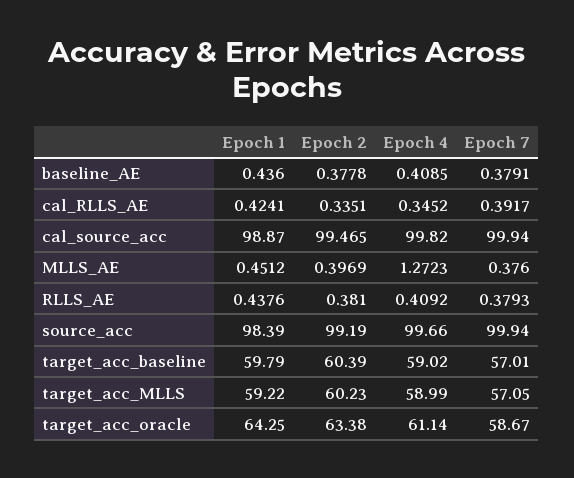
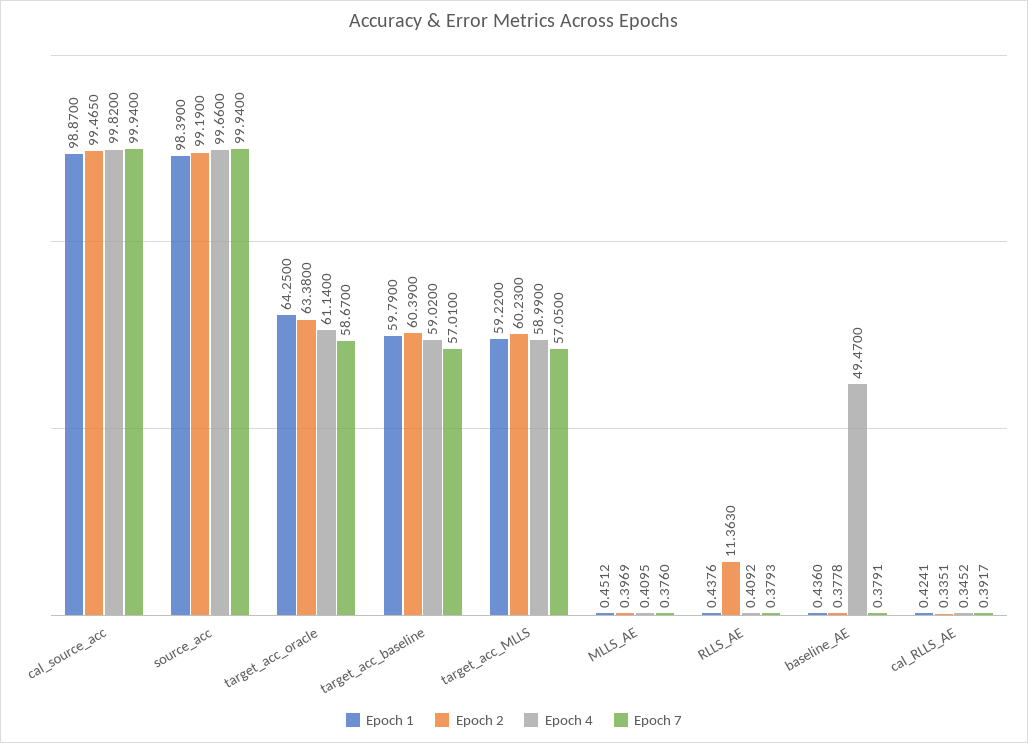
  {
    "Epoch 1": {
      "baseline_AE": 0.436,
      "cal_RLLS_AE": 0.4241,
      "cal_source_acc": 98.87,
      "MLLS_AE": 0.4512,
      "RLLS_AE": 0.4376,
      "source_acc": 98.39,
      "target_acc_baseline": 59.79,
      "target_acc_MLLS": 59.22,
      "target_acc_oracle": 64.25
    },
    "Epoch 2": {
      "baseline_AE": 0.3778,
      "cal_RLLS_AE": 0.3351,
      "cal_source_acc": 99.465,
      "MLLS_AE": 0.3969,
-     "RLLS_AE": 0.381,
+     "RLLS_AE": 11.363,
      "source_acc": 99.19,
      "target_acc_baseline": 60.39,
      "target_acc_MLLS": 60.23,
      "target_acc_oracle": 63.38
    },
    "Epoch 4": {
-     "baseline_AE": 0.4085,
+     "baseline_AE": 49.47,
      "cal_RLLS_AE": 0.3452,
      "cal_source_acc": 99.82,
-     "MLLS_AE": 1.2723,
+     "MLLS_AE": 0.4095,
      "RLLS_AE": 0.4092,
      "source_acc": 99.66,
      "target_acc_baseline": 59.02,
      "target_acc_MLLS": 58.99,
      "target_acc_oracle": 61.14
    },
    "Epoch 7": {
      "baseline_AE": 0.3791,
      "cal_RLLS_AE": 0.3917,
      "cal_source_acc": 99.94,
      "MLLS_AE": 0.376,
      "RLLS_AE": 0.3793,
      "source_acc": 99.94,
      "target_acc_baseline": 57.01,
      "target_acc_MLLS": 57.05,
      "target_acc_oracle": 58.67
    }
  }

